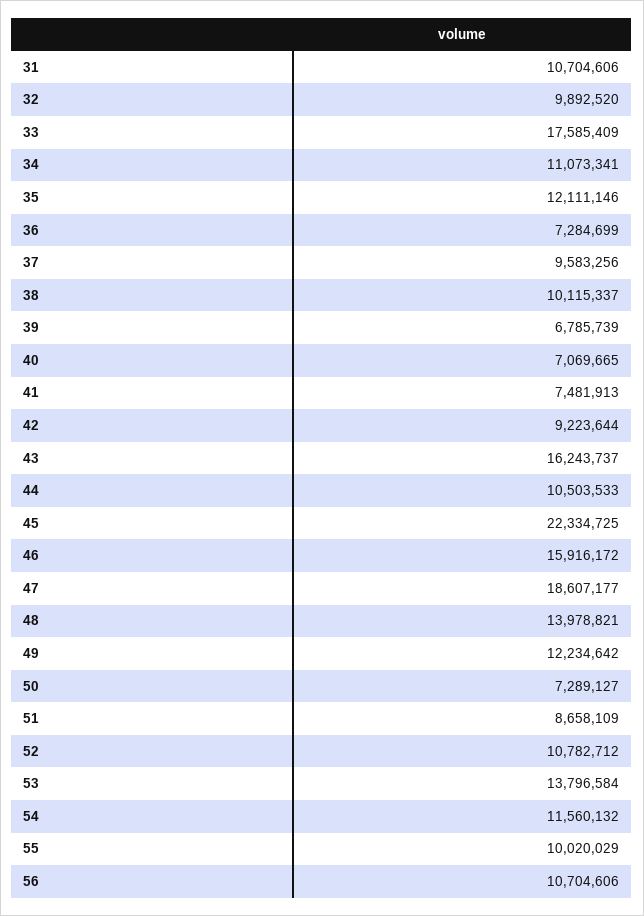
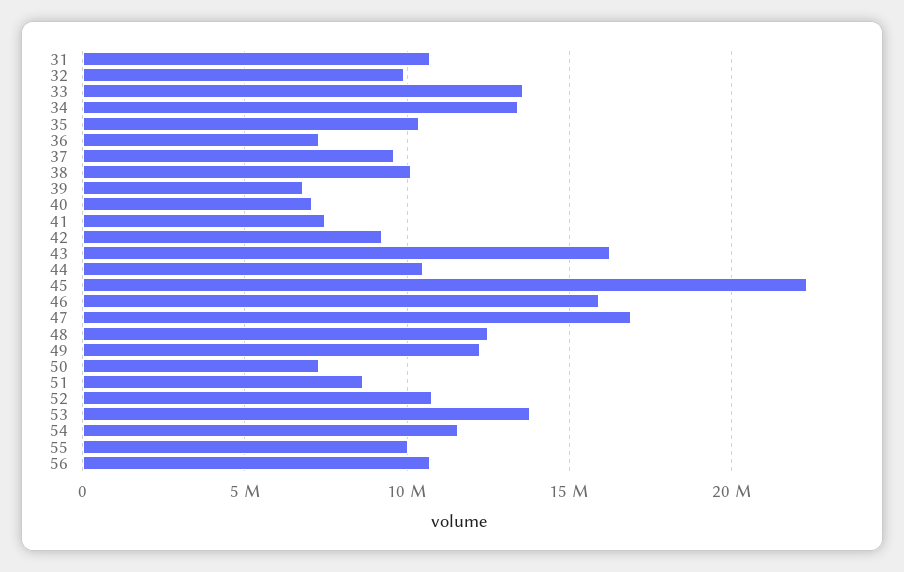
  {
    "31": 10704606,
    "32": 9892520,
-   "33": 17585409,
+   "33": 13500000,
-   "34": 11073341,
+   "34": 13500000,
-   "35": 12111146,
+   "35": 10500000,
    "36": 7284699,
    "37": 9583256,
    "38": 10115337,
    "39": 6785739,
    "40": 7069665,
    "41": 7481913,
    "42": 9223644,
    "43": 16243737,
    "44": 10503533,
    "45": 22334725,
    "46": 15916172,
-   "47": 18607177,
+   "47": 17000000,
-   "48": 13978821,
+   "48": 12500000,
    "49": 12234642,
    "50": 7289127,
    "51": 8658109,
    "52": 10782712,
    "53": 13796584,
    "54": 11560132,
    "55": 10020029,
    "56": 10704606
  }

